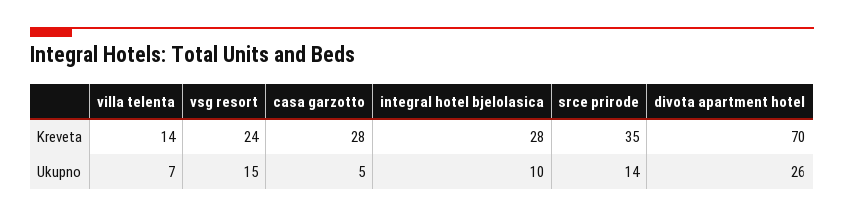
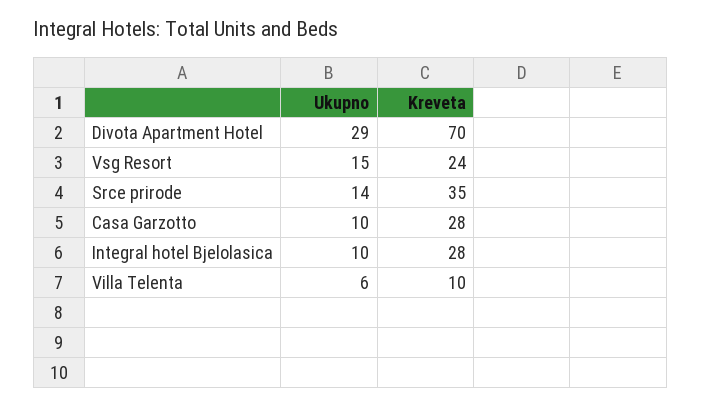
  {
    "villa telenta": {
-     "Kreveta": 14,
+     "Kreveta": 10,
-     "Ukupno": 7
+     "Ukupno": 6
    },
    "vsg resort": {
      "Kreveta": 24,
      "Ukupno": 15
    },
    "casa garzotto": {
      "Kreveta": 28,
-     "Ukupno": 5
+     "Ukupno": 10
    },
    "integral hotel bjelolasica": {
      "Kreveta": 28,
      "Ukupno": 10
    },
    "srce prirode": {
      "Kreveta": 35,
      "Ukupno": 14
    },
    "divota apartment hotel": {
      "Kreveta": 70,
-     "Ukupno": 26
+     "Ukupno": 29
    }
  }

